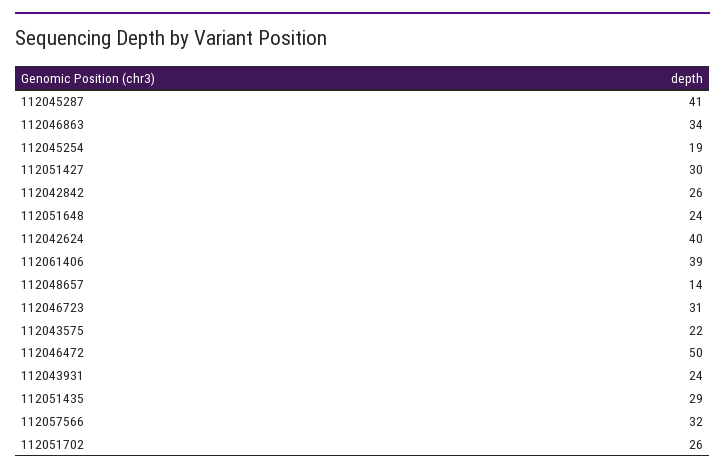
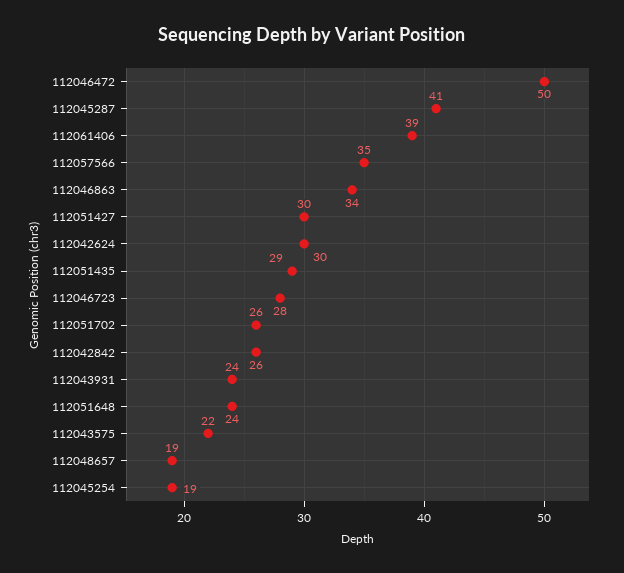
  {
    "112045287": 41,
    "112046863": 34,
    "112045254": 19,
    "112051427": 30,
    "112042842": 26,
    "112051648": 24,
-   "112042624": 40,
+   "112042624": 30,
    "112061406": 39,
-   "112048657": 14,
+   "112048657": 19,
-   "112046723": 31,
+   "112046723": 28,
    "112043575": 22,
    "112046472": 50,
    "112043931": 24,
    "112051435": 29,
-   "112057566": 32,
+   "112057566": 35,
    "112051702": 26
  }

